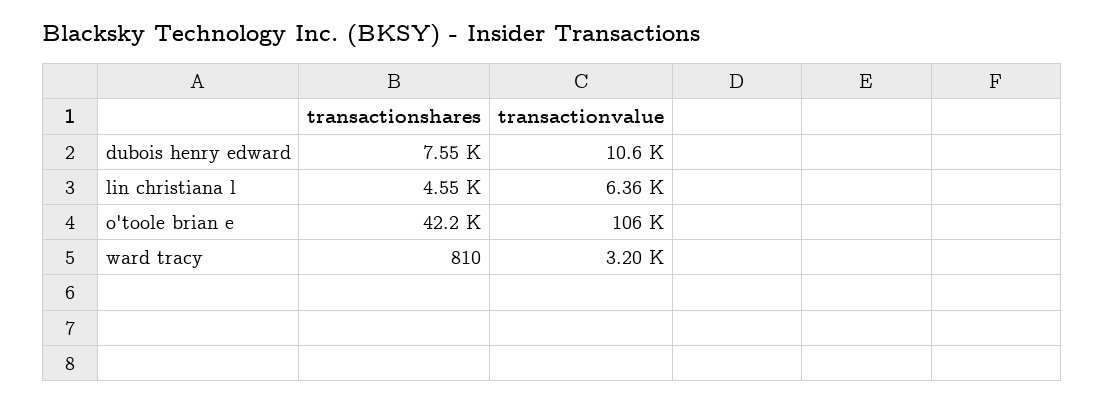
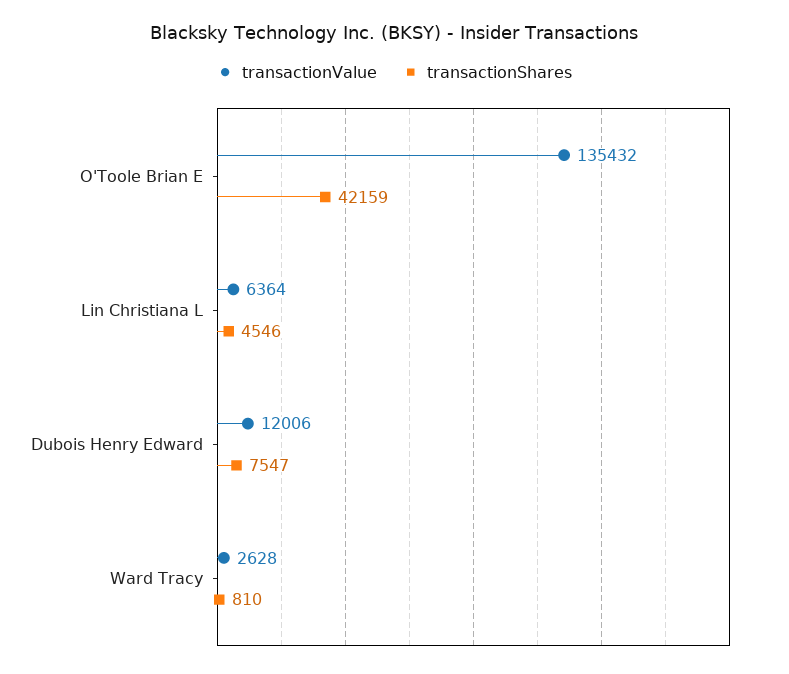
  {
    "transactionshares": {
      "dubois henry edward": 7547,
      "lin christiana l": 4546,
      "o'toole brian e": 42159,
      "ward tracy": 810
    },
    "transactionvalue": {
-     "dubois henry edward": 10600,
+     "dubois henry edward": 12006,
      "lin christiana l": 6364,
-     "o'toole brian e": 106000,
+     "o'toole brian e": 135432,
-     "ward tracy": 3200
+     "ward tracy": 2628
    }
  }

